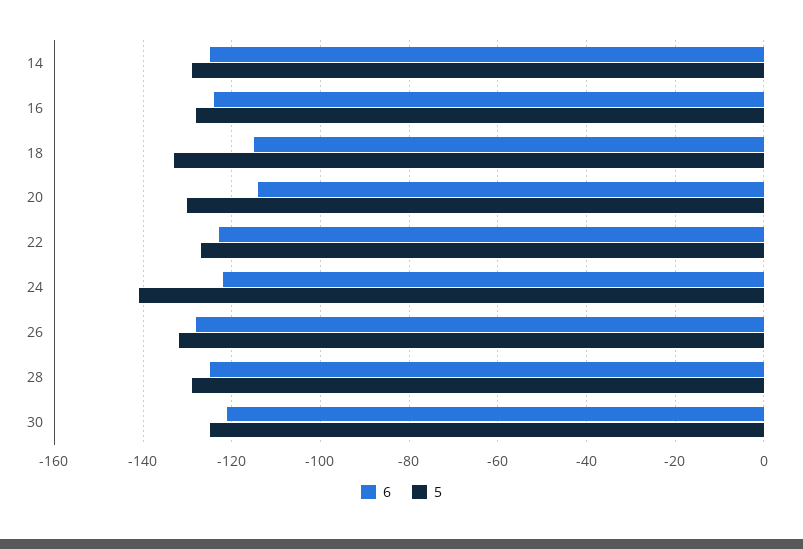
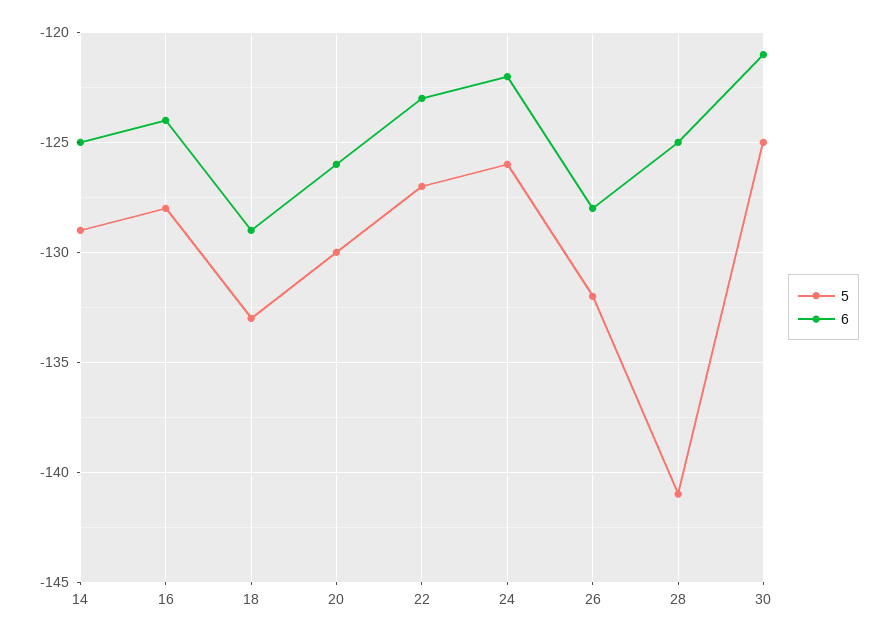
  {
    "6": {
      "14": -125,
      "16": -124,
-     "18": -115,
+     "18": -129,
-     "20": -115,
+     "20": -126,
      "22": -123,
      "24": -122,
      "26": -128,
      "28": -125,
      "30": -121
    },
    "5": {
      "14": -129,
      "16": -128,
      "18": -133,
      "20": -130,
      "22": -127,
-     "24": -140,
+     "24": -126,
      "26": -132,
-     "28": -130,
+     "28": -141,
      "30": -125
    }
  }

